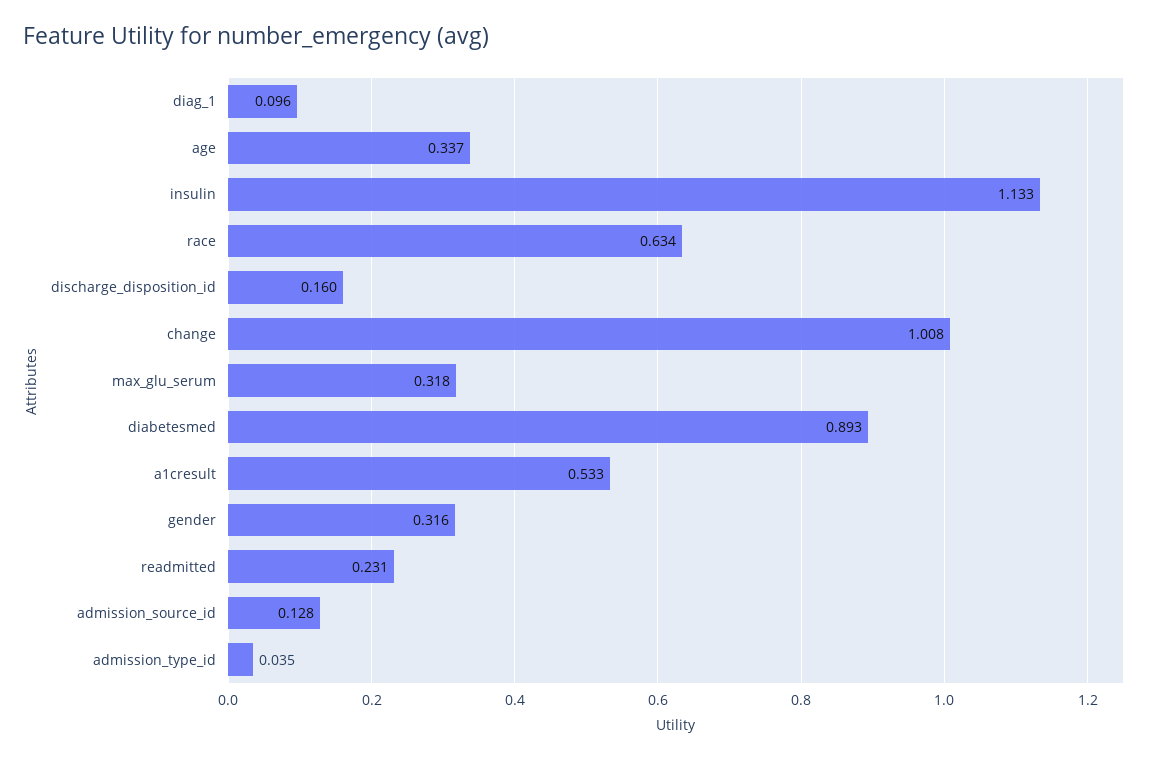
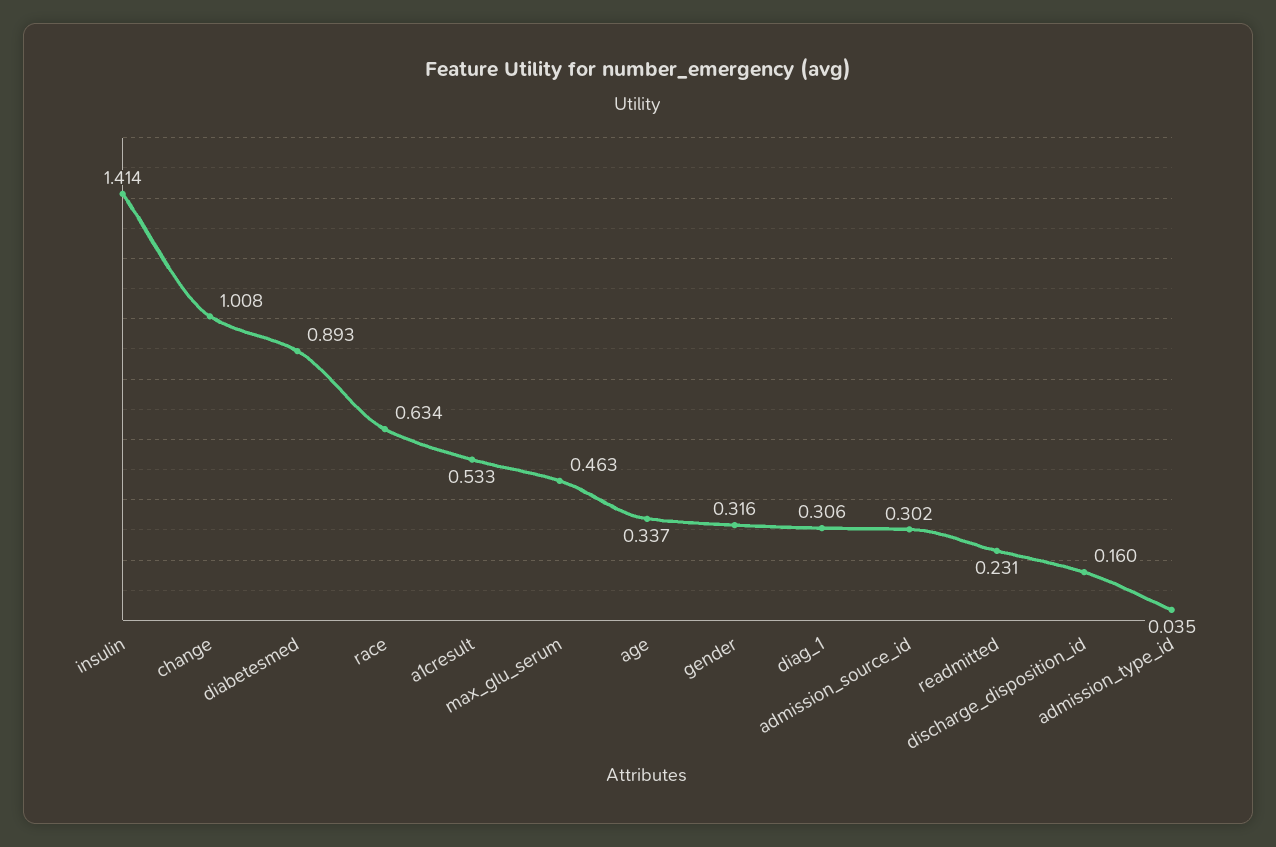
  {
-   "diag_1": 0.096,
+   "diag_1": 0.306,
    "age": 0.337,
-   "insulin": 1.133,
+   "insulin": 1.414,
    "race": 0.634,
    "discharge_disposition_id": 0.16,
    "change": 1.008,
-   "max_glu_serum": 0.318,
+   "max_glu_serum": 0.463,
    "diabetesmed": 0.893,
    "a1cresult": 0.533,
    "gender": 0.316,
    "readmitted": 0.231,
-   "admission_source_id": 0.128,
+   "admission_source_id": 0.302,
    "admission_type_id": 0.035
  }

